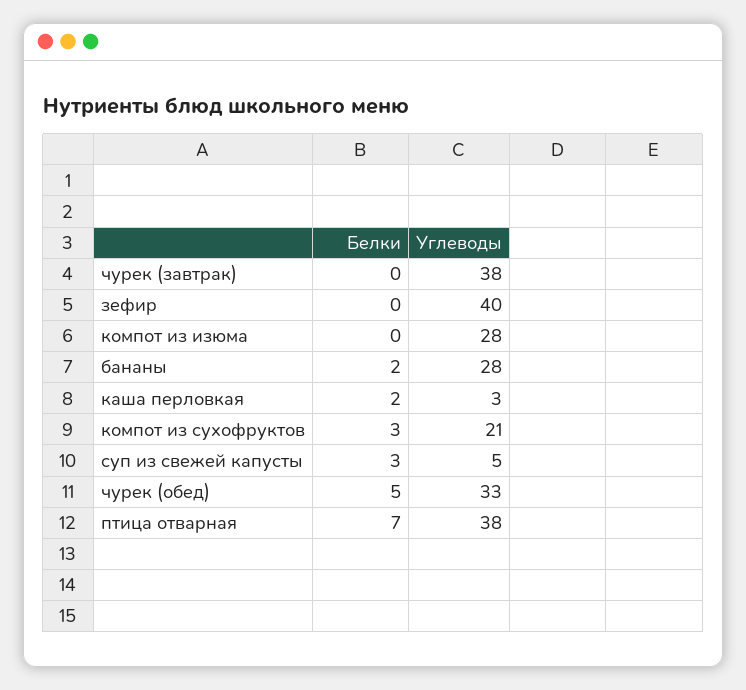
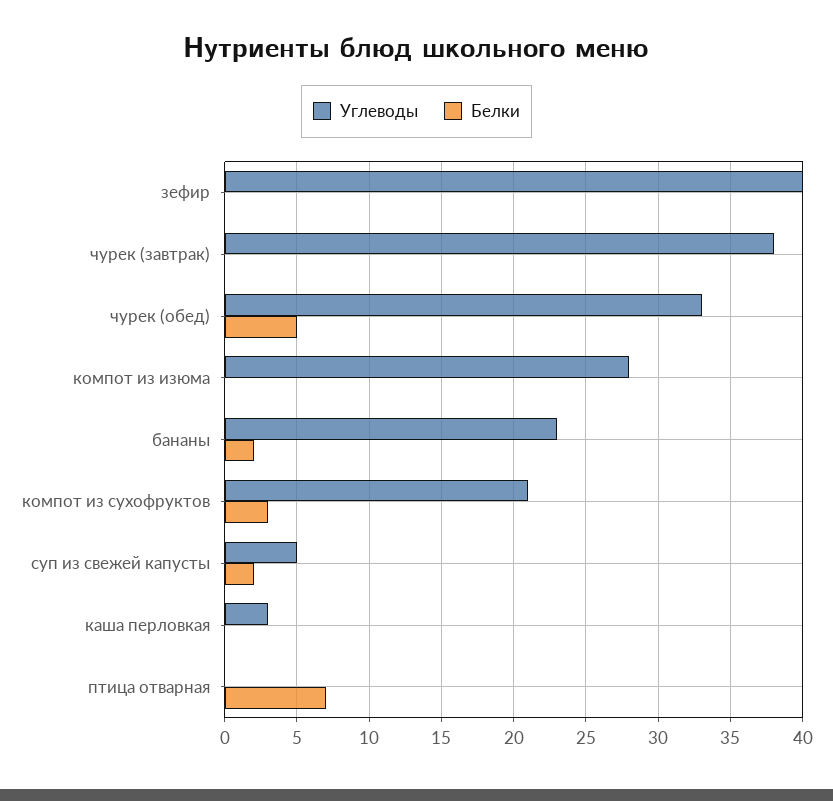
  {
    "Белки": {
      "чурек (завтрак)": 0,
      "зефир": 0,
      "компот из изюма": 0,
      "бананы": 2,
-     "каша перловкая": 2,
+     "каша перловкая": 0,
      "компот из сухофруктов": 3,
-     "суп из свежей капусты": 3,
+     "суп из свежей капусты": 2,
      "чурек (обед)": 5,
      "птица отварная": 7
    },
    "Углеводы": {
      "чурек (завтрак)": 38,
      "зефир": 40,
      "компот из изюма": 28,
-     "бананы": 28,
+     "бананы": 23,
      "каша перловкая": 3,
      "компот из сухофруктов": 21,
      "суп из свежей капусты": 5,
      "чурек (обед)": 33,
-     "птица отварная": 38
+     "птица отварная": 0
    }
  }

